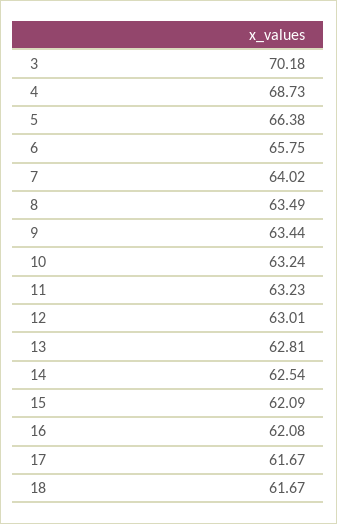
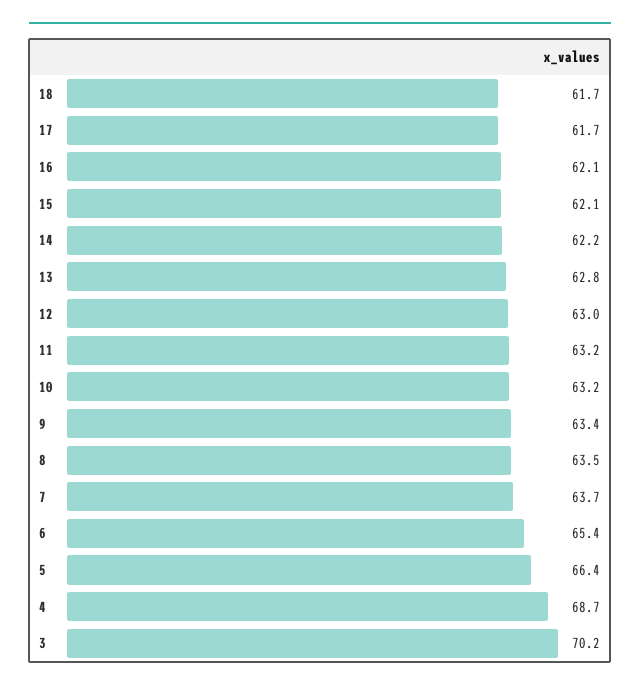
  {
    "3": 70.18,
    "4": 68.73,
    "5": 66.38,
-   "6": 65.75,
+   "6": 65.4,
-   "7": 64.02,
+   "7": 63.7,
    "8": 63.49,
    "9": 63.44,
    "10": 63.24,
    "11": 63.23,
    "12": 63.01,
    "13": 62.81,
-   "14": 62.54,
+   "14": 62.2,
    "15": 62.09,
    "16": 62.08,
    "17": 61.67,
    "18": 61.67
  }

